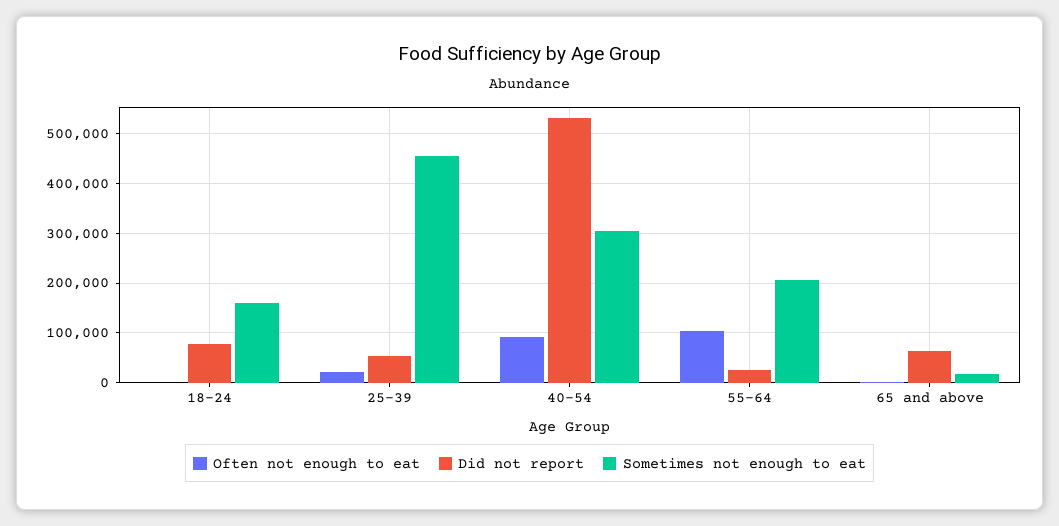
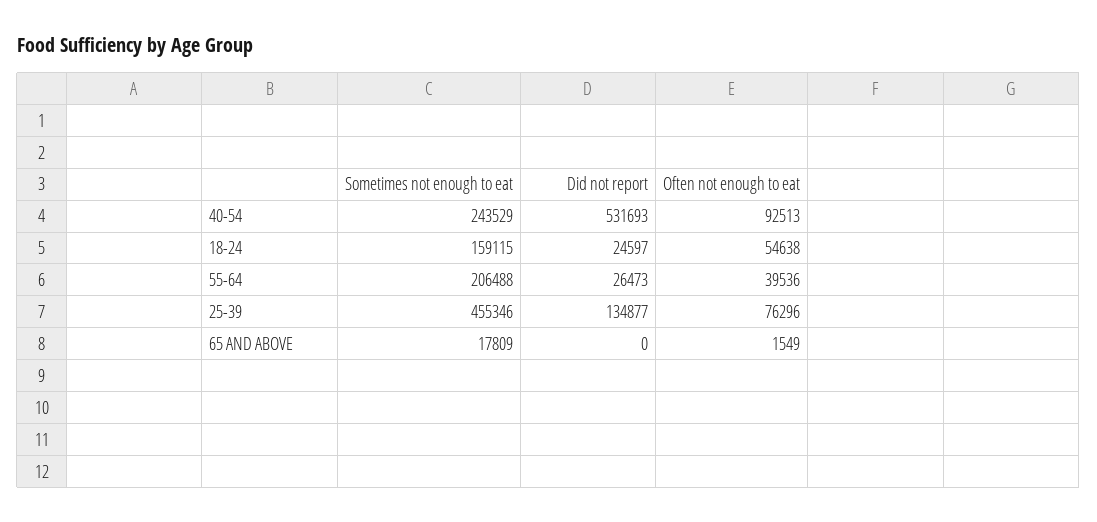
  {
    "Often not enough to eat": {
-     "18-24": 0,
+     "18-24": 54638,
-     "25-39": 20000,
+     "25-39": 76296,
      "40-54": 92513,
-     "55-64": 100000,
+     "55-64": 39536,
      "65 and above": 1549
    },
    "Did not report": {
-     "18-24": 80000,
+     "18-24": 24597,
-     "25-39": 60000,
+     "25-39": 134877,
      "40-54": 531693,
      "55-64": 26473,
-     "65 and above": 60000
+     "65 and above": 0
    },
    "Sometimes not enough to eat": {
      "18-24": 159115,
      "25-39": 455346,
-     "40-54": 300000,
+     "40-54": 243529,
      "55-64": 206488,
      "65 and above": 17809
    }
  }

